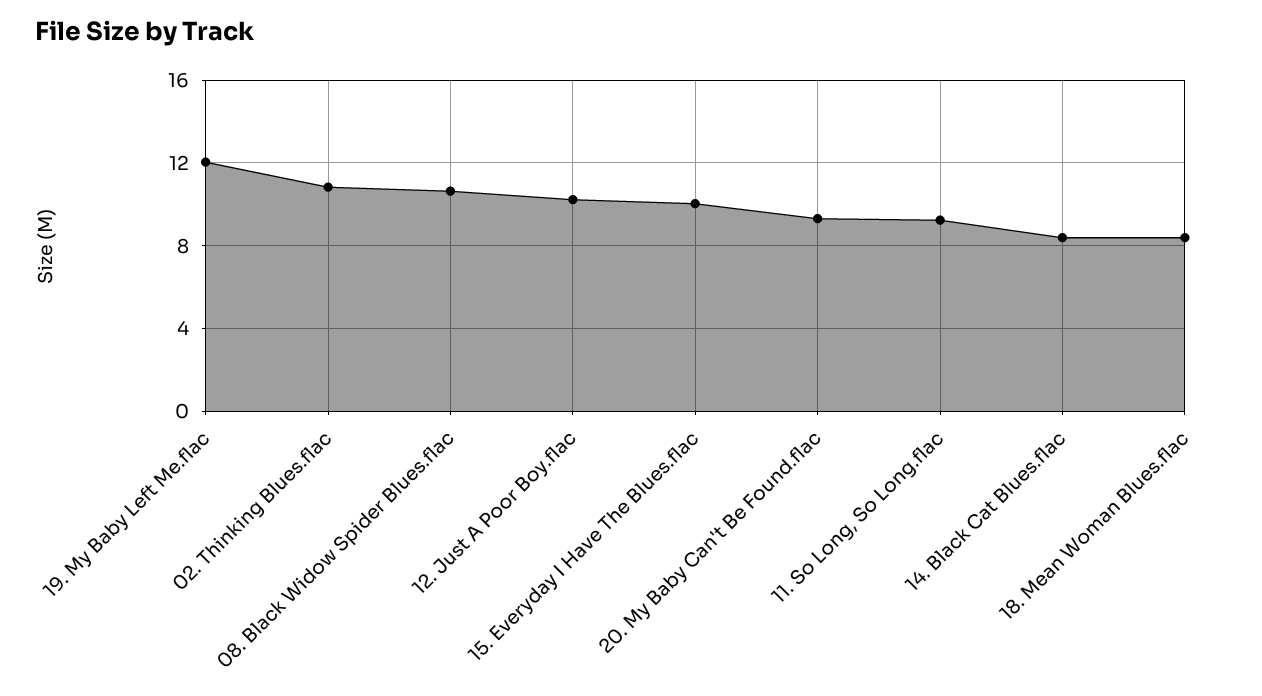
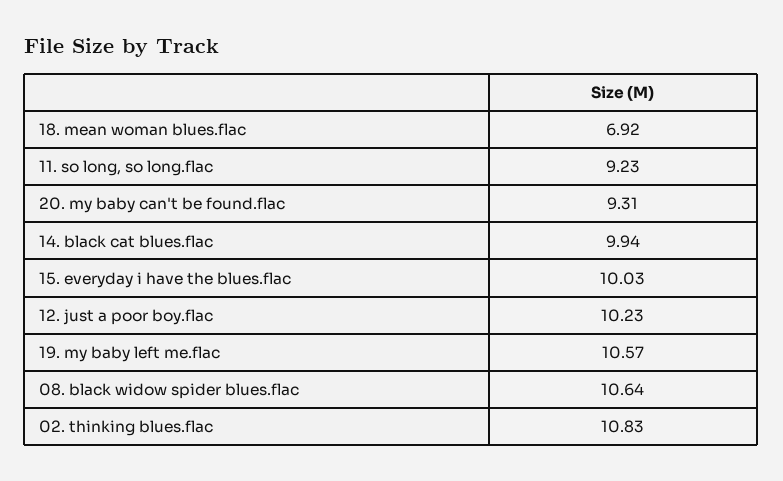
  {
-   "19. My Baby Left Me.flac": 12,
+   "19. My Baby Left Me.flac": 10.57,
    "02. Thinking Blues.flac": 10.83,
    "08. Black Widow Spider Blues.flac": 10.64,
    "12. Just A Poor Boy.flac": 10.23,
    "15. Everyday I Have The Blues.flac": 10.03,
    "20. My Baby Can't Be Found.flac": 9.31,
    "11. So Long, So Long.flac": 9.23,
-   "14. Black Cat Blues.flac": 8.5,
+   "14. Black Cat Blues.flac": 9.94,
-   "18. Mean Woman Blues.flac": 8.5
+   "18. Mean Woman Blues.flac": 6.92
  }

